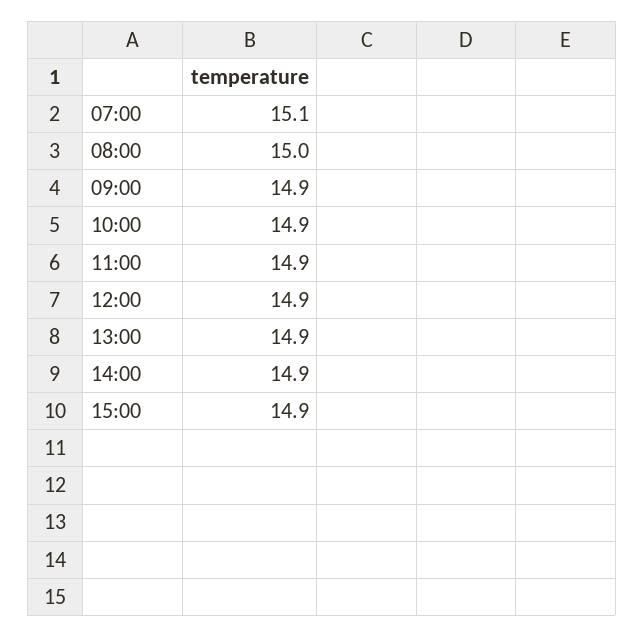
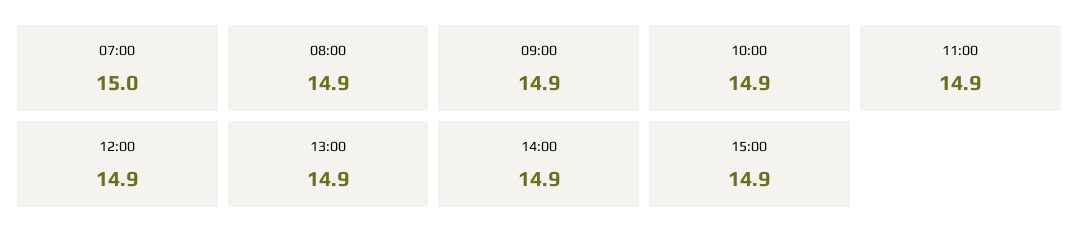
  {
-   "07:00": 15.1,
+   "07:00": 15,
-   "08:00": 15,
+   "08:00": 14.9,
    "09:00": 14.9,
    "10:00": 14.9,
    "11:00": 14.9,
    "12:00": 14.9,
    "13:00": 14.9,
    "14:00": 14.9,
    "15:00": 14.9
  }

